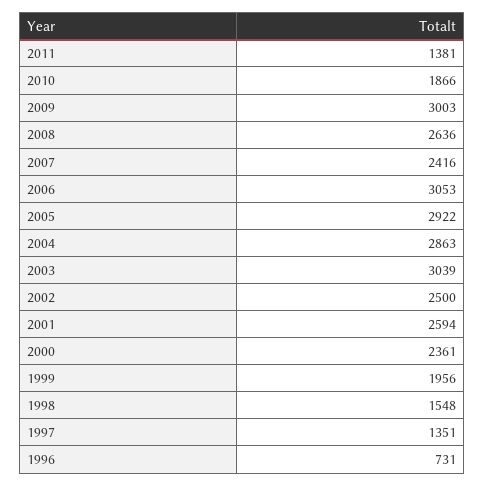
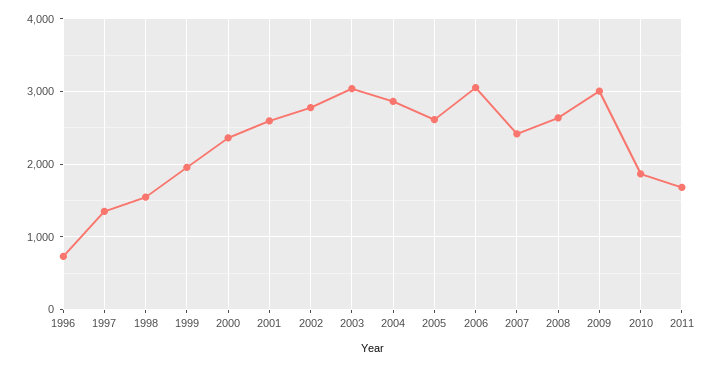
  {
-   "2011": 1381,
+   "2011": 1700,
    "2010": 1866,
    "2009": 3003,
    "2008": 2636,
    "2007": 2416,
    "2006": 3053,
-   "2005": 2922,
+   "2005": 2600,
    "2004": 2863,
    "2003": 3039,
-   "2002": 2500,
+   "2002": 2800,
    "2001": 2594,
    "2000": 2361,
    "1999": 1956,
    "1998": 1548,
    "1997": 1351,
    "1996": 731
  }

